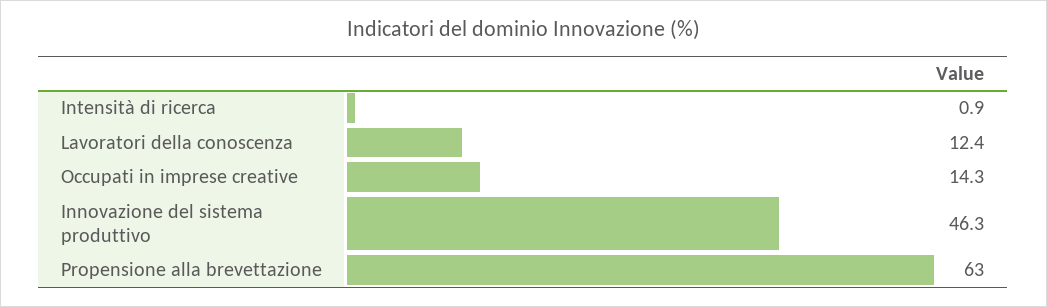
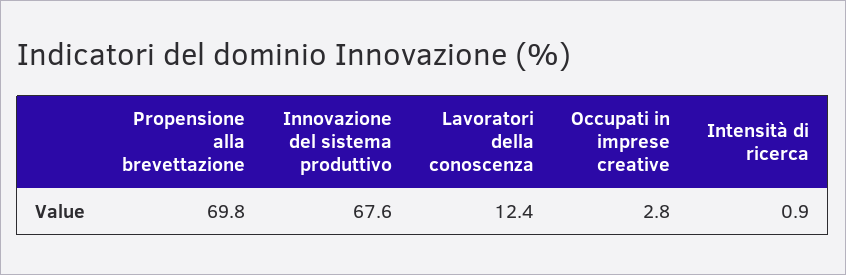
  {
    "Intensità di ricerca": 0.9,
    "Lavoratori della conoscenza": 12.4,
-   "Occupati in imprese creative": 14.3,
+   "Occupati in imprese creative": 2.8,
-   "Innovazione del sistema produttivo": 46.3,
+   "Innovazione del sistema produttivo": 67.6,
-   "Propensione alla brevettazione": 63
+   "Propensione alla brevettazione": 69.8
  }

